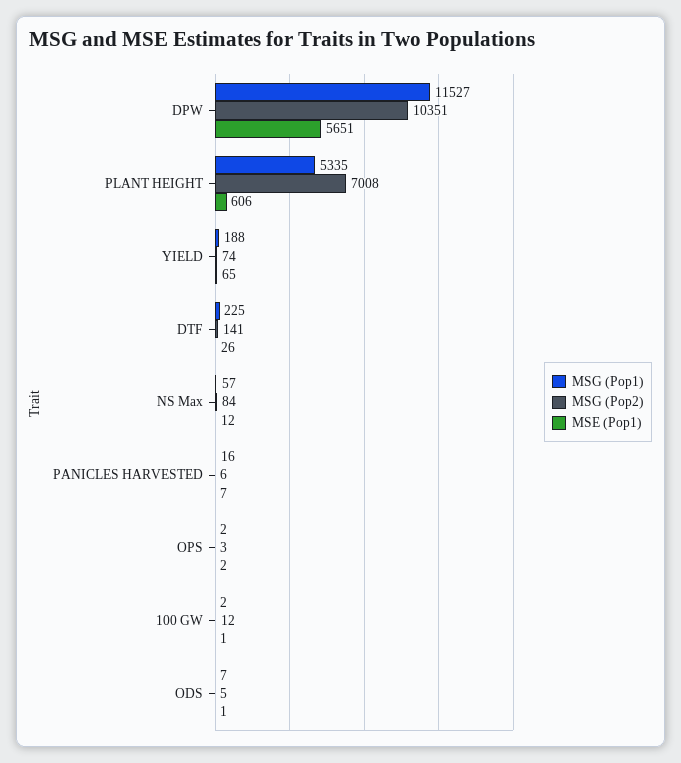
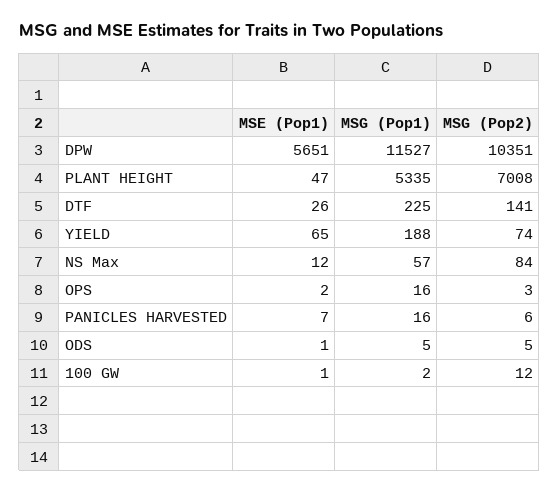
  {
    "MSG (Pop1)": {
      "DPW": 11527,
      "PLANT HEIGHT": 5335,
      "YIELD": 188,
      "DTF": 225,
      "NS Max": 57,
      "PANICLES HARVESTED": 16,
-     "OPS": 2,
+     "OPS": 16,
      "100 GW": 2,
-     "ODS": 7
+     "ODS": 5
    },
    "MSG (Pop2)": {
      "DPW": 10351,
      "PLANT HEIGHT": 7008,
      "YIELD": 74,
      "DTF": 141,
      "NS Max": 84,
      "PANICLES HARVESTED": 6,
      "OPS": 3,
      "100 GW": 12,
      "ODS": 5
    },
    "MSE (Pop1)": {
      "DPW": 5651,
-     "PLANT HEIGHT": 606,
+     "PLANT HEIGHT": 47,
      "YIELD": 65,
      "DTF": 26,
      "NS Max": 12,
      "PANICLES HARVESTED": 7,
      "OPS": 2,
      "100 GW": 1,
      "ODS": 1
    }
  }

